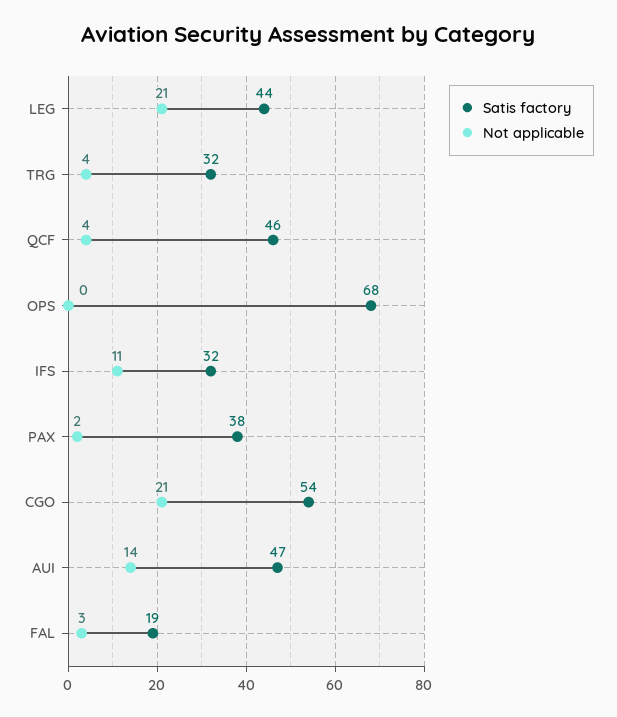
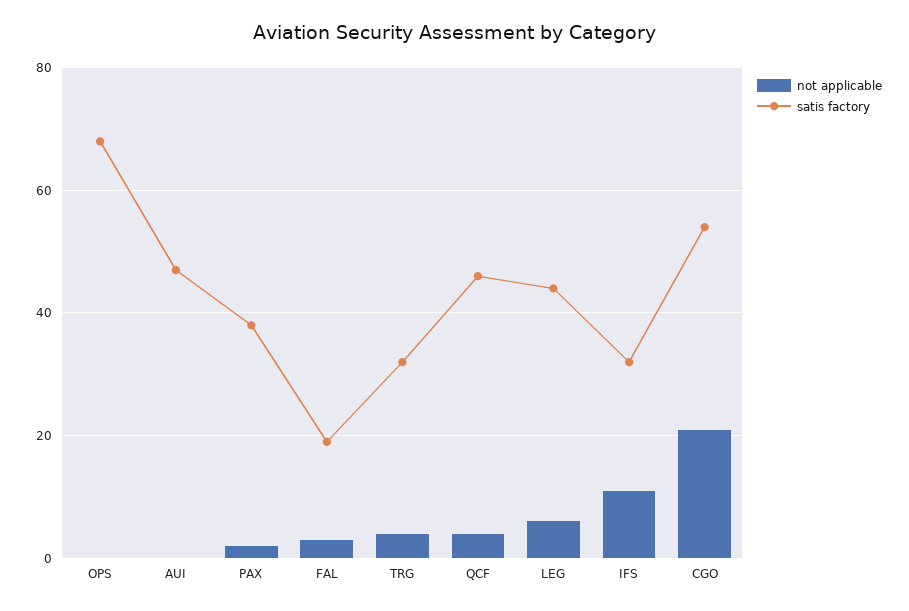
  {
    "Satis factory": {
      "LEG": 44,
      "TRG": 32,
      "QCF": 46,
      "OPS": 68,
      "IFS": 32,
      "PAX": 38,
      "CGO": 54,
      "AUI": 47,
      "FAL": 19
    },
    "Not applicable": {
-     "LEG": 21,
+     "LEG": 5,
      "TRG": 4,
      "QCF": 4,
      "OPS": 0,
      "IFS": 11,
      "PAX": 2,
      "CGO": 21,
-     "AUI": 14,
+     "AUI": 0,
      "FAL": 3
    }
  }

